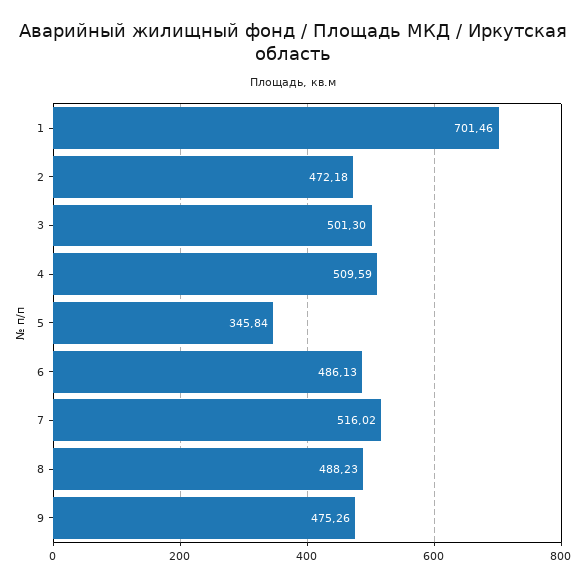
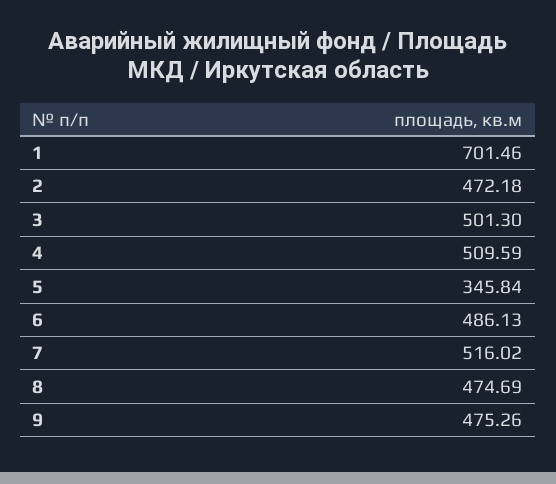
  {
    "1": 701.46,
    "2": 472.18,
    "3": 501.3,
    "4": 509.59,
    "5": 345.84,
    "6": 486.13,
    "7": 516.02,
-   "8": 488.23,
+   "8": 474.69,
    "9": 475.26
  }

